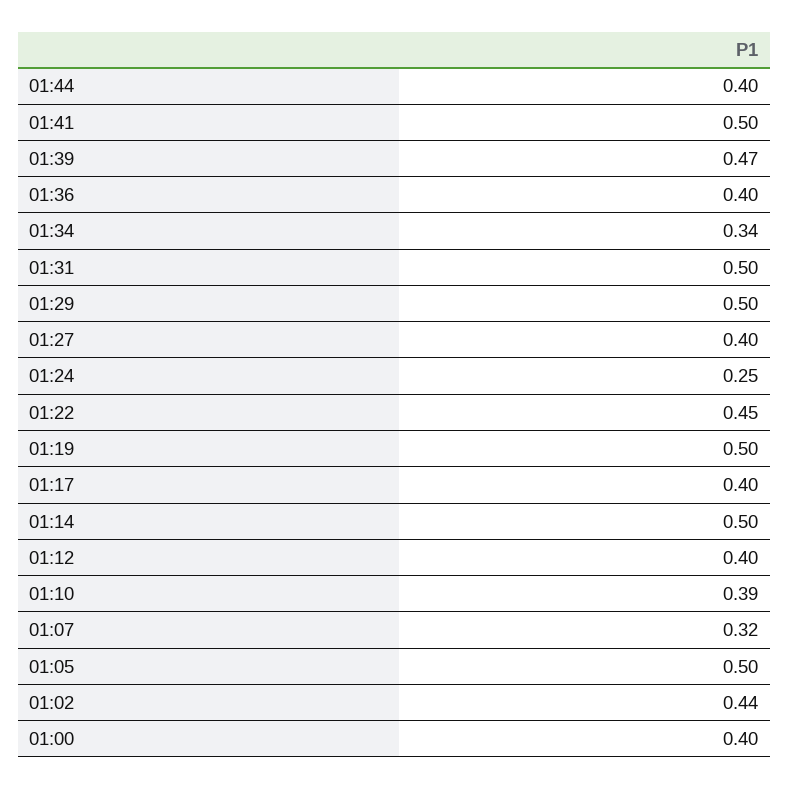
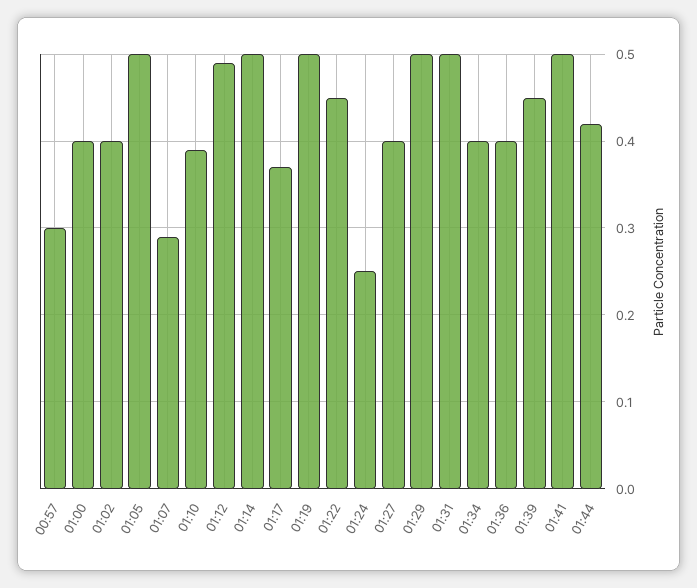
  {
-   "01:44": 0.4,
+   "01:44": 0.42,
    "01:41": 0.5,
-   "01:39": 0.47,
+   "01:39": 0.45,
    "01:36": 0.4,
-   "01:34": 0.34,
+   "01:34": 0.4,
    "01:31": 0.5,
    "01:29": 0.5,
    "01:27": 0.4,
    "01:24": 0.25,
    "01:22": 0.45,
    "01:19": 0.5,
-   "01:17": 0.4,
+   "01:17": 0.37,
    "01:14": 0.5,
-   "01:12": 0.4,
+   "01:12": 0.49,
    "01:10": 0.39,
-   "01:07": 0.32,
+   "01:07": 0.29,
    "01:05": 0.5,
-   "01:02": 0.44,
+   "01:02": 0.4,
-   "01:00": 0.4
+   "01:00": 0.4,
+   "00:57": 0.3
  }

